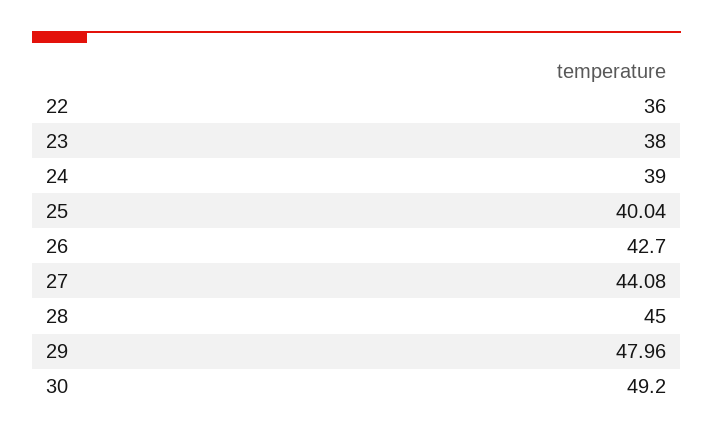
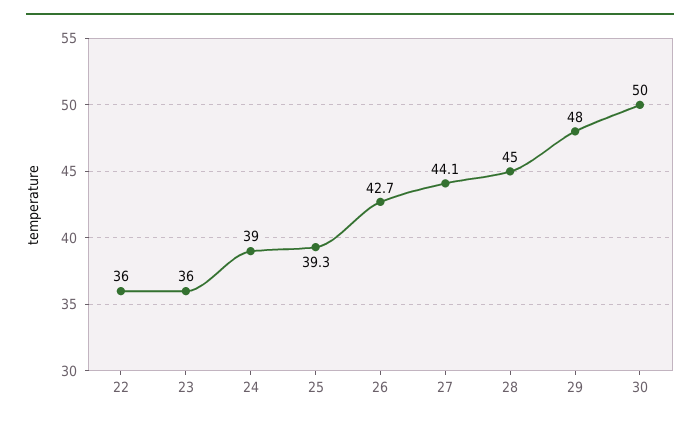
  {
    "22": 36,
-   "23": 38,
+   "23": 36,
    "24": 39,
-   "25": 40.04,
+   "25": 39.3,
    "26": 42.7,
    "27": 44.08,
    "28": 45,
    "29": 47.96,
-   "30": 49.2
+   "30": 50
  }

